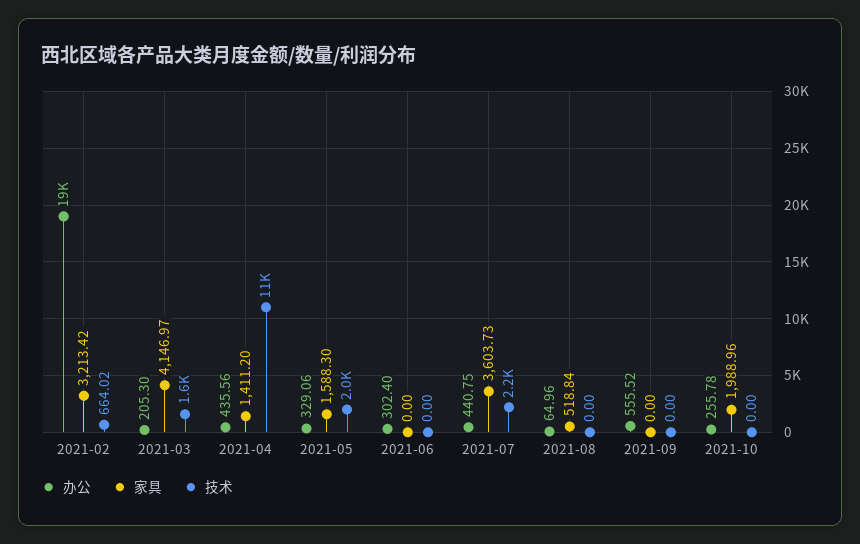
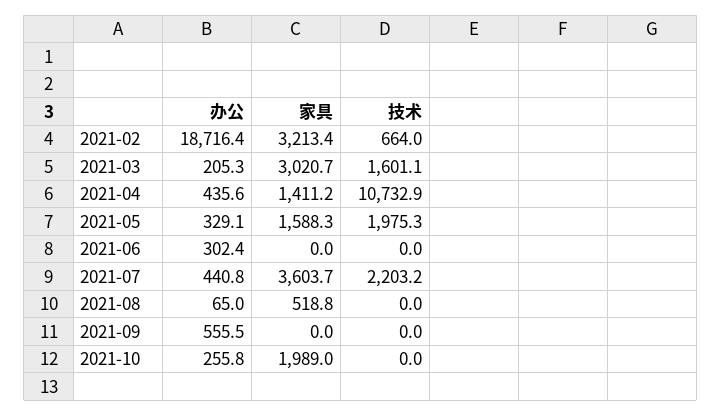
  {
    "办公": {
      "2021-02": 18716.4,
      "2021-03": 205.3,
      "2021-04": 435.56,
      "2021-05": 329.06,
      "2021-06": 302.4,
      "2021-07": 440.75,
      "2021-08": 64.96,
      "2021-09": 555.52,
      "2021-10": 255.78
    },
    "家具": {
      "2021-02": 3213.42,
-     "2021-03": 4146.97,
+     "2021-03": 3020.7,
      "2021-04": 1411.2,
      "2021-05": 1588.3,
      "2021-06": 0,
      "2021-07": 3603.73,
      "2021-08": 518.84,
      "2021-09": 0,
      "2021-10": 1988.96
    },
    "技术": {
      "2021-02": 664.02,
      "2021-03": 1601.1,
      "2021-04": 10732.9,
      "2021-05": 1975.3,
      "2021-06": 0,
      "2021-07": 2203.2,
      "2021-08": 0,
      "2021-09": 0,
      "2021-10": 0
    }
  }

